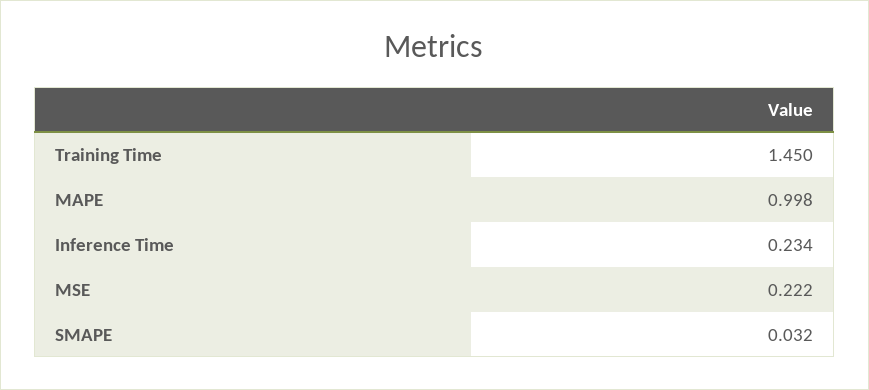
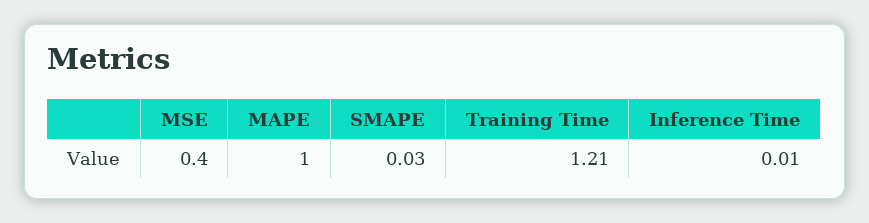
  {
-   "Training Time": 1.45,
+   "Training Time": 1.21,
    "MAPE": 0.998,
-   "Inference Time": 0.234,
+   "Inference Time": 0.01,
-   "MSE": 0.222,
+   "MSE": 0.4,
    "SMAPE": 0.032
  }

